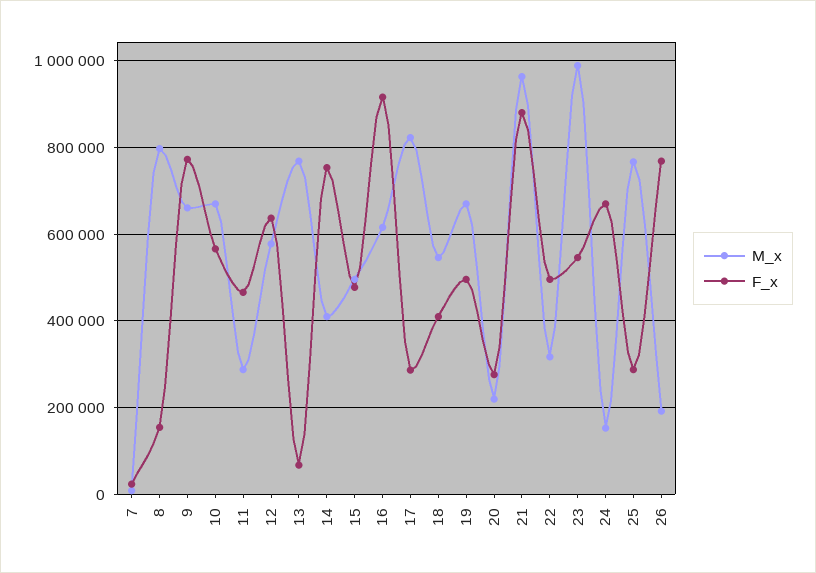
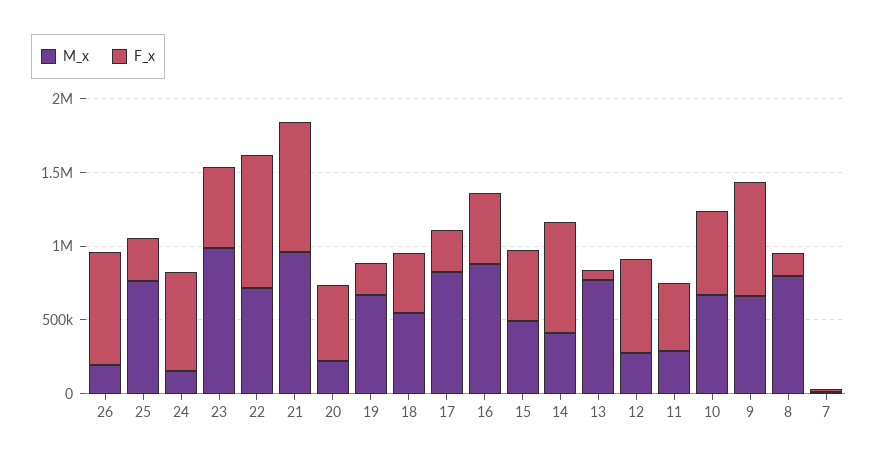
  {
    "M_x": {
      "7": 0,
      "8": 800000,
      "9": 660000,
      "10": 680000,
      "11": 280000,
-     "12": 580000,
+     "12": 300000,
      "13": 760000,
      "14": 420000,
      "15": 500000,
-     "16": 620000,
+     "16": 900000,
      "17": 820000,
      "18": 540000,
      "19": 680000,
      "20": 220000,
      "21": 960000,
-     "22": 320000,
+     "22": 700000,
      "23": 980000,
      "24": 160000,
      "25": 760000,
      "26": 200000
    },
    "F_x": {
      "7": 20000,
      "8": 160000,
      "9": 780000,
      "10": 560000,
      "11": 460000,
      "12": 640000,
      "13": 60000,
      "14": 760000,
      "15": 480000,
-     "16": 920000,
+     "16": 500000,
      "17": 280000,
      "18": 420000,
-     "19": 500000,
+     "19": 200000,
-     "20": 280000,
+     "20": 500000,
      "21": 880000,
-     "22": 500000,
+     "22": 900000,
      "23": 540000,
      "24": 680000,
      "25": 280000,
      "26": 760000
    }
  }

